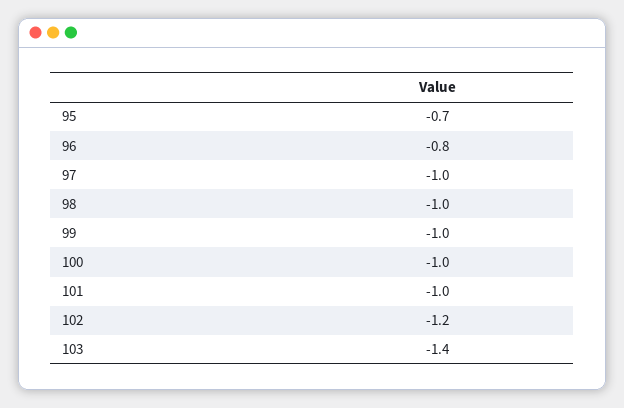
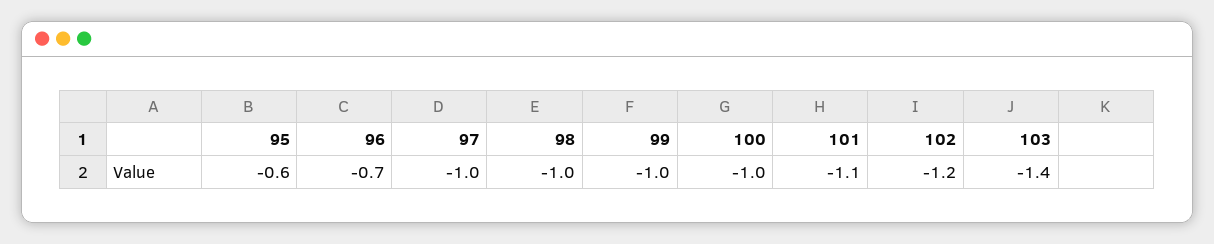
  {
-   "95": -0.7,
+   "95": -0.6,
-   "96": -0.8,
+   "96": -0.7,
    "97": -1,
    "98": -1,
    "99": -1,
    "100": -1,
-   "101": -1,
+   "101": -1.1,
    "102": -1.2,
    "103": -1.4
  }

